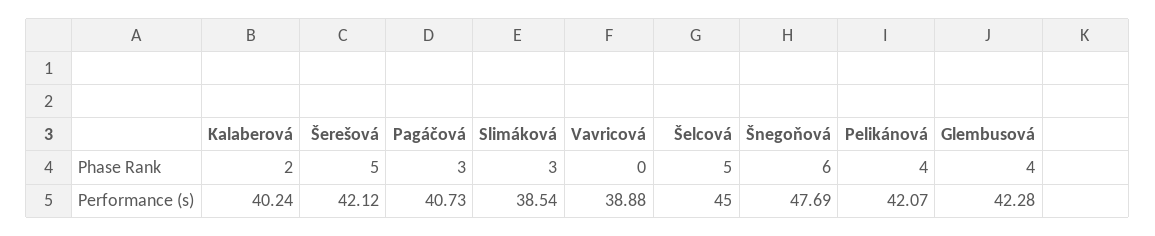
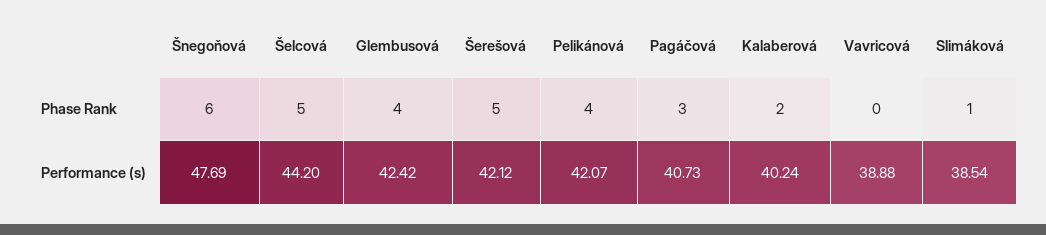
  {
    "Kalaberová": {
      "Phase Rank": 2,
      "Performance (s)": 40.24
    },
    "Šerešová": {
      "Phase Rank": 5,
      "Performance (s)": 42.12
    },
    "Pagáčová": {
      "Phase Rank": 3,
      "Performance (s)": 40.73
    },
    "Slimáková": {
-     "Phase Rank": 3,
+     "Phase Rank": 1,
      "Performance (s)": 38.54
    },
    "Vavricová": {
      "Phase Rank": 0,
      "Performance (s)": 38.88
    },
    "Šelcová": {
      "Phase Rank": 5,
-     "Performance (s)": 45
+     "Performance (s)": 44.2
    },
    "Šnegoňová": {
      "Phase Rank": 6,
      "Performance (s)": 47.69
    },
    "Pelikánová": {
      "Phase Rank": 4,
      "Performance (s)": 42.07
    },
    "Glembusová": {
      "Phase Rank": 4,
-     "Performance (s)": 42.28
+     "Performance (s)": 42.42
    }
  }

